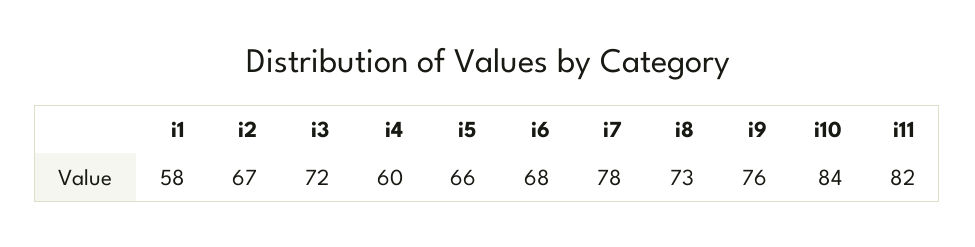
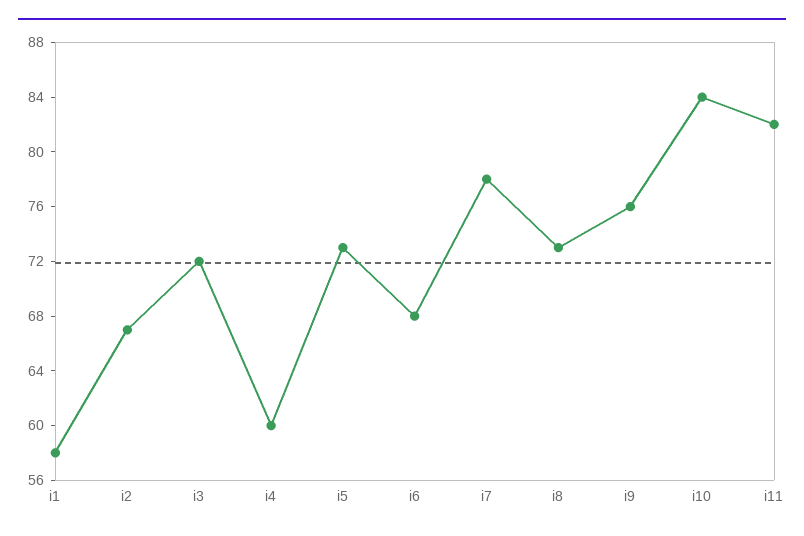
  {
    "i1": 58,
    "i2": 67,
    "i3": 72,
    "i4": 60,
-   "i5": 66,
+   "i5": 73,
    "i6": 68,
    "i7": 78,
    "i8": 73,
    "i9": 76,
    "i10": 84,
    "i11": 82
  }

